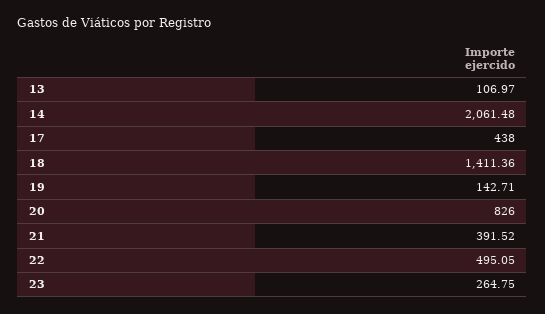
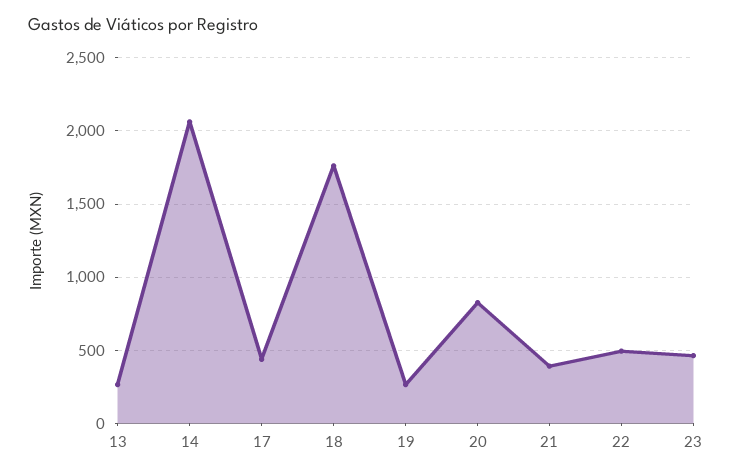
  {
-   "13": 106.97,
+   "13": 250,
    "14": 2061.48,
    "17": 438,
-   "18": 1411.36,
+   "18": 1750,
-   "19": 142.71,
+   "19": 250,
    "20": 826,
    "21": 391.52,
    "22": 495.05,
-   "23": 264.75
+   "23": 450
  }

